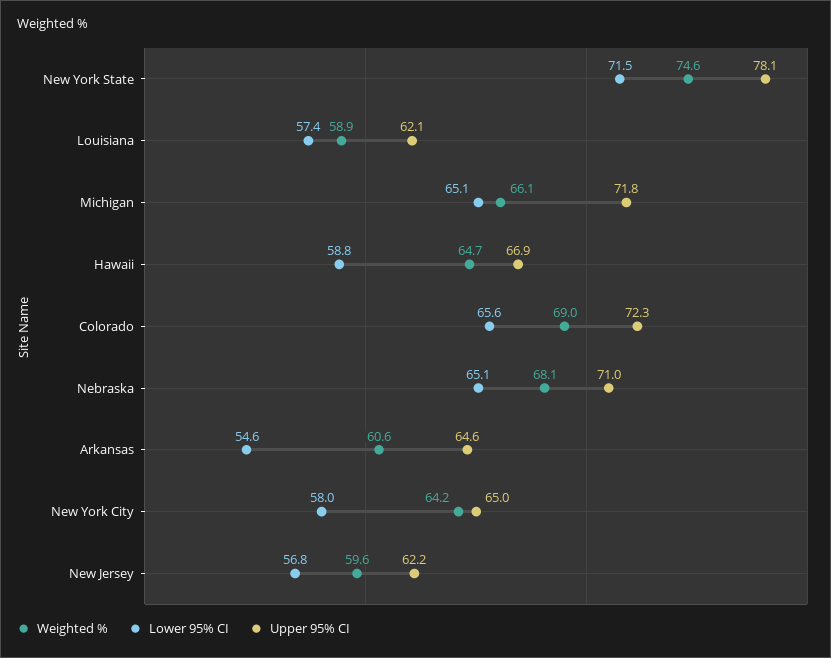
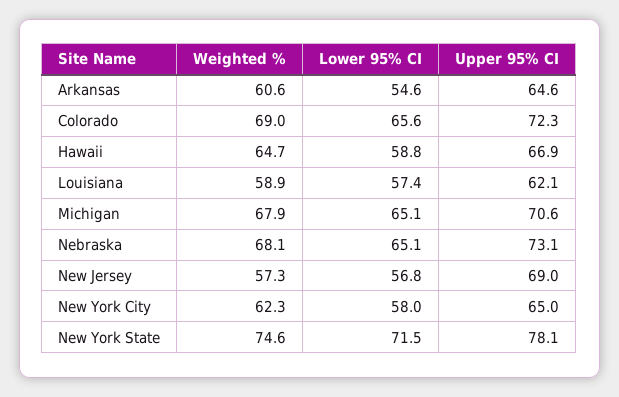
  {
    "Weighted %": {
      "New York State": 74.6,
      "Louisiana": 58.9,
-     "Michigan": 66.1,
+     "Michigan": 67.9,
      "Hawaii": 64.7,
      "Colorado": 69,
      "Nebraska": 68.1,
      "Arkansas": 60.6,
-     "New York City": 64.2,
+     "New York City": 62.3,
-     "New Jersey": 59.6
+     "New Jersey": 57.3
    },
    "Lower 95% CI": {
      "New York State": 71.5,
      "Louisiana": 57.4,
      "Michigan": 65.1,
      "Hawaii": 58.8,
      "Colorado": 65.6,
      "Nebraska": 65.1,
      "Arkansas": 54.6,
      "New York City": 58,
      "New Jersey": 56.8
    },
    "Upper 95% CI": {
      "New York State": 78.1,
      "Louisiana": 62.1,
-     "Michigan": 71.8,
+     "Michigan": 70.6,
      "Hawaii": 66.9,
      "Colorado": 72.3,
-     "Nebraska": 71,
+     "Nebraska": 73.1,
      "Arkansas": 64.6,
      "New York City": 65,
-     "New Jersey": 62.2
+     "New Jersey": 69
    }
  }

